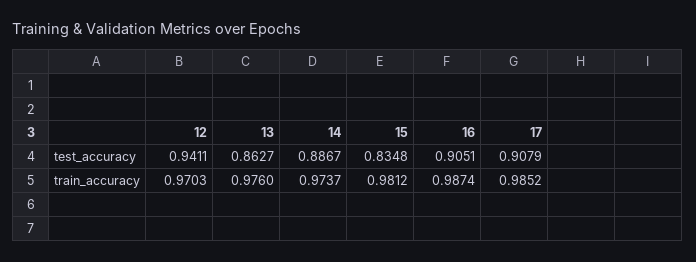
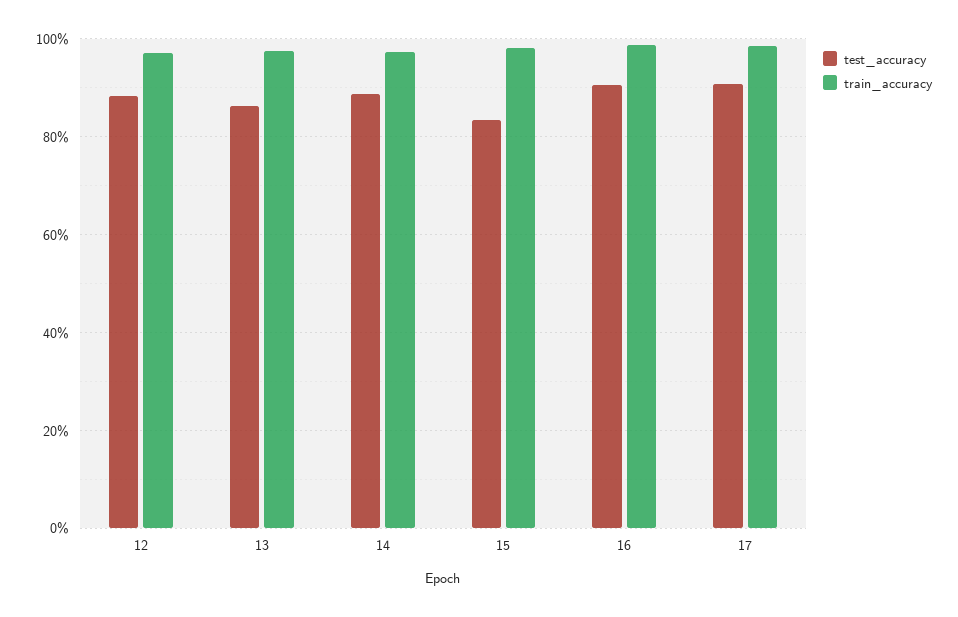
  {
    "test_accuracy": {
-     "12": 0.9411,
+     "12": 0.88,
      "13": 0.8627,
      "14": 0.8867,
      "15": 0.8348,
      "16": 0.9051,
      "17": 0.9079
    },
    "train_accuracy": {
      "12": 0.9703,
      "13": 0.976,
      "14": 0.9737,
      "15": 0.9812,
      "16": 0.9874,
      "17": 0.9852
    }
  }

